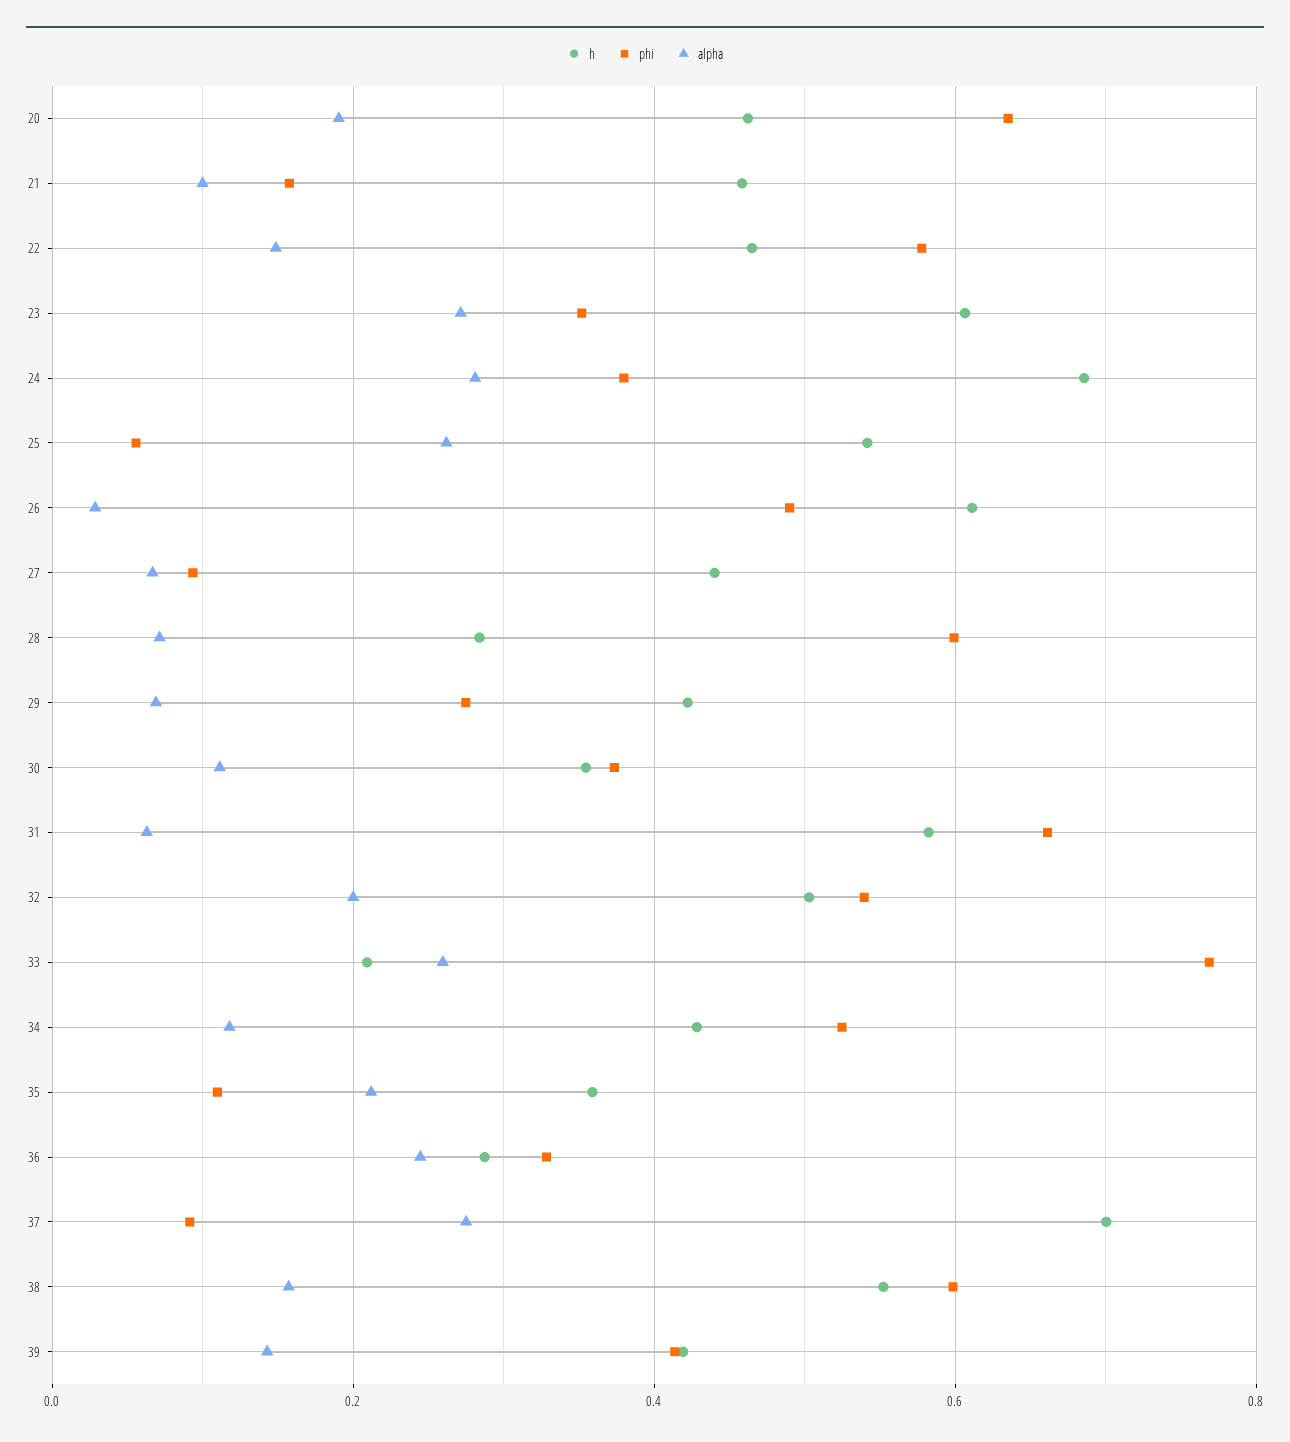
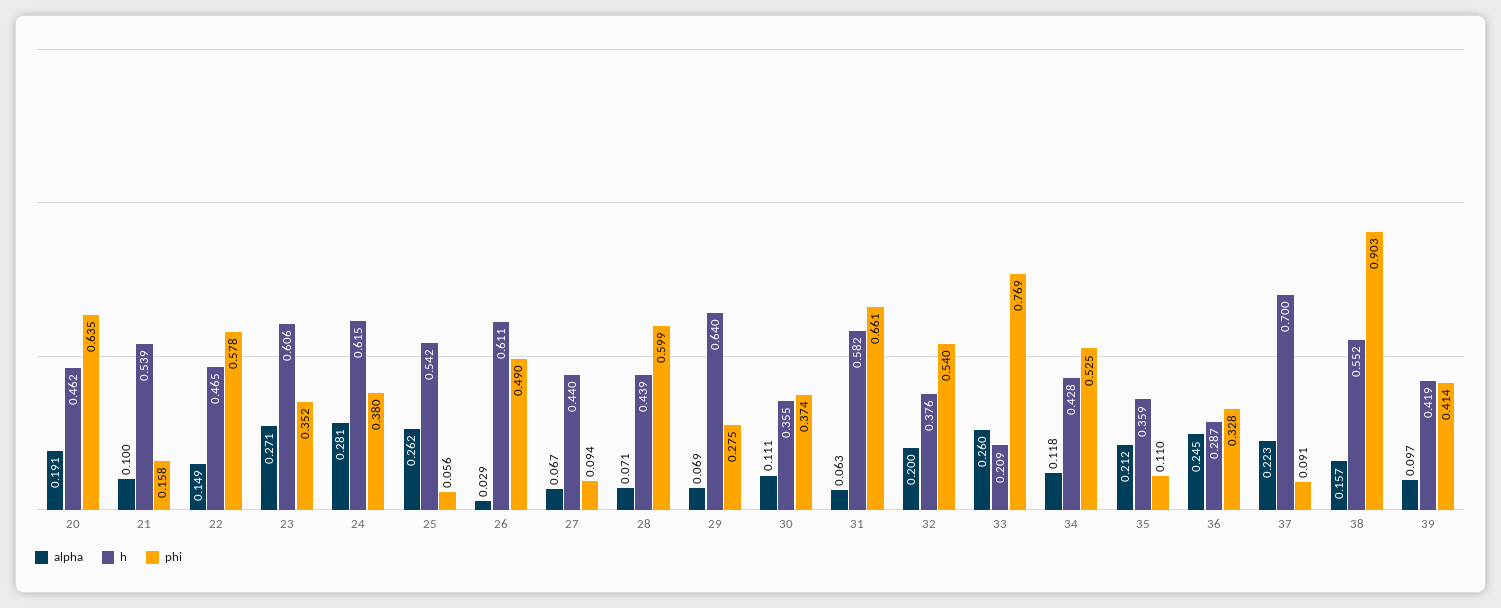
  {
    "h": {
      "20": 0.462,
-     "21": 0.46,
+     "21": 0.539,
      "22": 0.465,
      "23": 0.606,
-     "24": 0.68,
+     "24": 0.615,
      "25": 0.542,
      "26": 0.611,
      "27": 0.44,
-     "28": 0.28,
+     "28": 0.439,
-     "29": 0.42,
+     "29": 0.64,
      "30": 0.355,
      "31": 0.582,
-     "32": 0.5,
+     "32": 0.376,
      "33": 0.209,
      "34": 0.428,
      "35": 0.359,
      "36": 0.287,
      "37": 0.7,
      "38": 0.552,
      "39": 0.419
    },
    "phi": {
      "20": 0.635,
      "21": 0.158,
      "22": 0.578,
      "23": 0.352,
      "24": 0.38,
      "25": 0.056,
      "26": 0.49,
      "27": 0.094,
      "28": 0.599,
      "29": 0.275,
      "30": 0.374,
      "31": 0.661,
      "32": 0.54,
      "33": 0.769,
      "34": 0.525,
      "35": 0.11,
      "36": 0.328,
      "37": 0.091,
-     "38": 0.6,
+     "38": 0.903,
      "39": 0.414
    },
    "alpha": {
      "20": 0.191,
      "21": 0.1,
      "22": 0.149,
      "23": 0.271,
      "24": 0.281,
      "25": 0.262,
      "26": 0.029,
      "27": 0.067,
      "28": 0.071,
      "29": 0.069,
      "30": 0.111,
      "31": 0.063,
      "32": 0.2,
      "33": 0.26,
      "34": 0.118,
      "35": 0.212,
      "36": 0.245,
-     "37": 0.28,
+     "37": 0.223,
      "38": 0.157,
-     "39": 0.14
+     "39": 0.097
    }
  }

